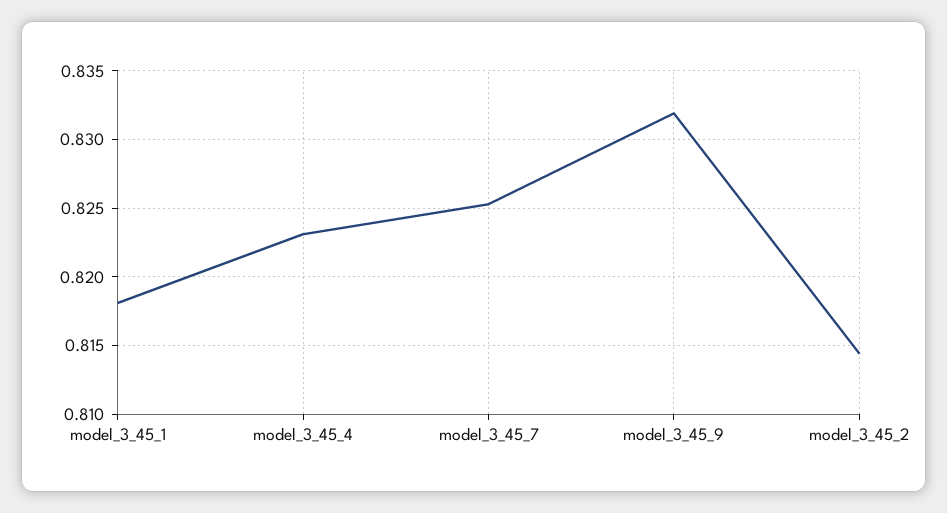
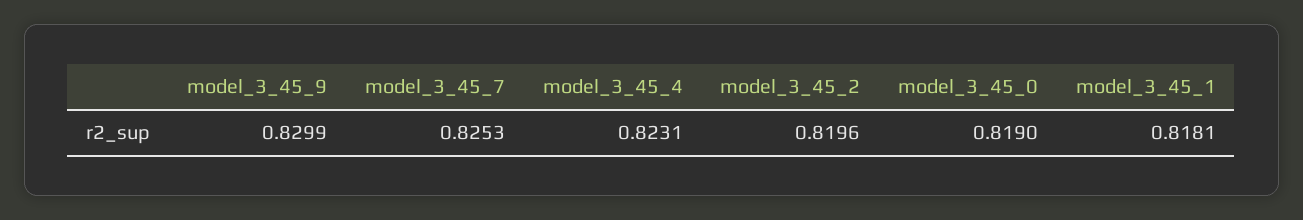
  {
    "model_3_45_1": 0.8181,
    "model_3_45_4": 0.8231,
    "model_3_45_7": 0.8253,
-   "model_3_45_9": 0.832,
+   "model_3_45_9": 0.8299,
-   "model_3_45_2": 0.8145
+   "model_3_45_2": 0.8196,
+   "model_3_45_0": 0.819
  }

